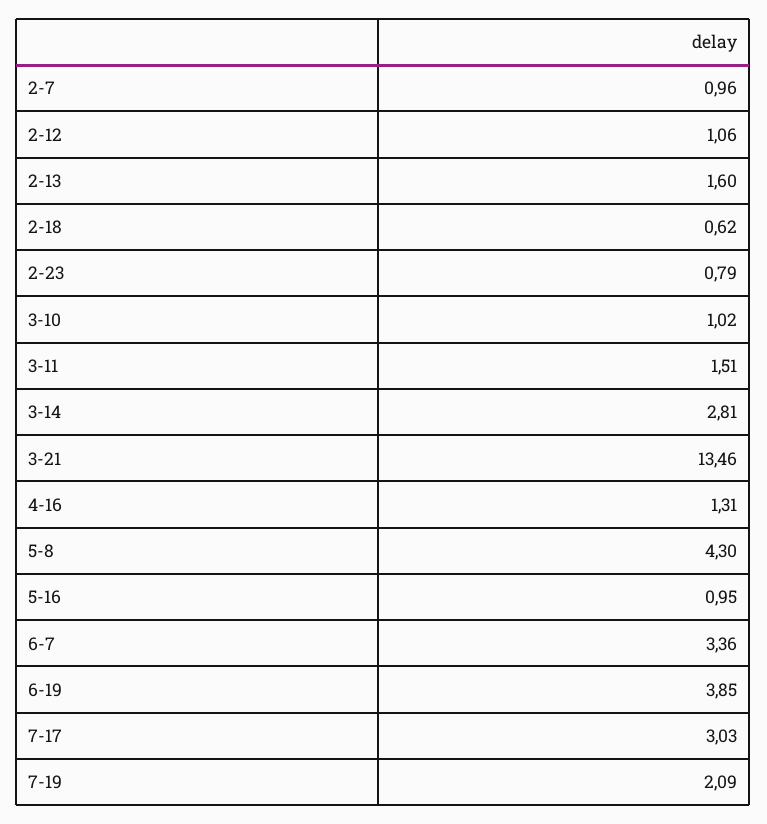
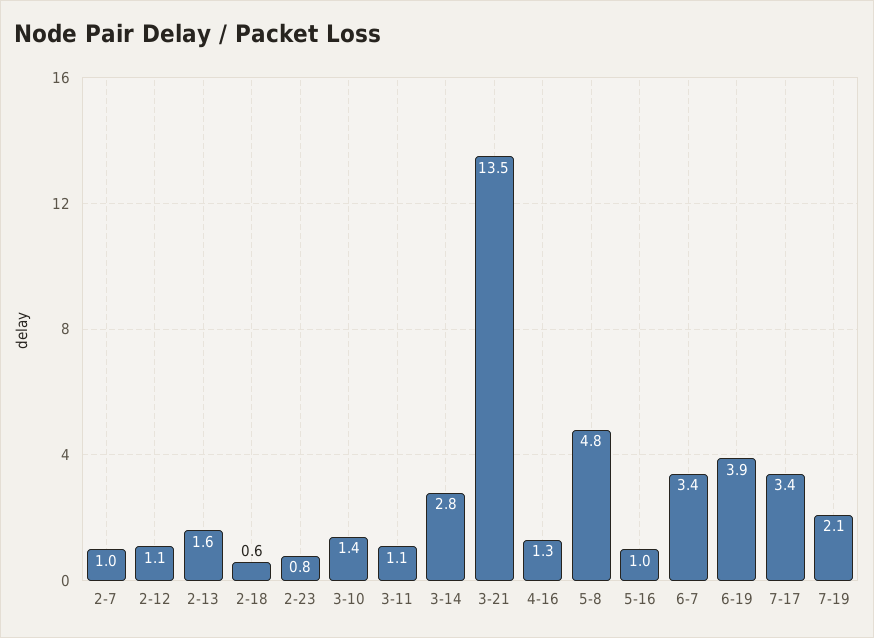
  {
    "2-7": 0.96,
    "2-12": 1.06,
    "2-13": 1.6,
    "2-18": 0.62,
    "2-23": 0.79,
-   "3-10": 1.02,
+   "3-10": 1.4,
-   "3-11": 1.51,
+   "3-11": 1.1,
    "3-14": 2.81,
    "3-21": 13.46,
    "4-16": 1.31,
-   "5-8": 4.3,
+   "5-8": 4.8,
    "5-16": 0.95,
    "6-7": 3.36,
    "6-19": 3.85,
-   "7-17": 3.03,
+   "7-17": 3.4,
    "7-19": 2.09
  }

